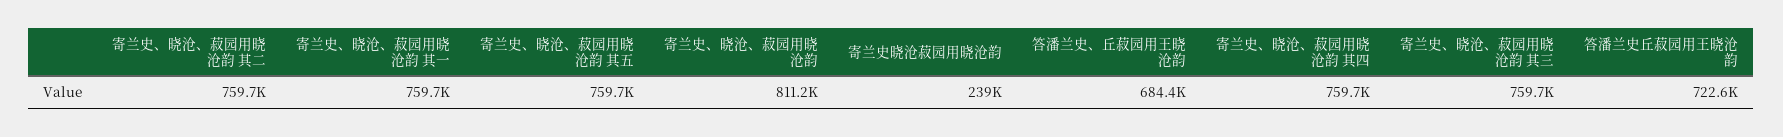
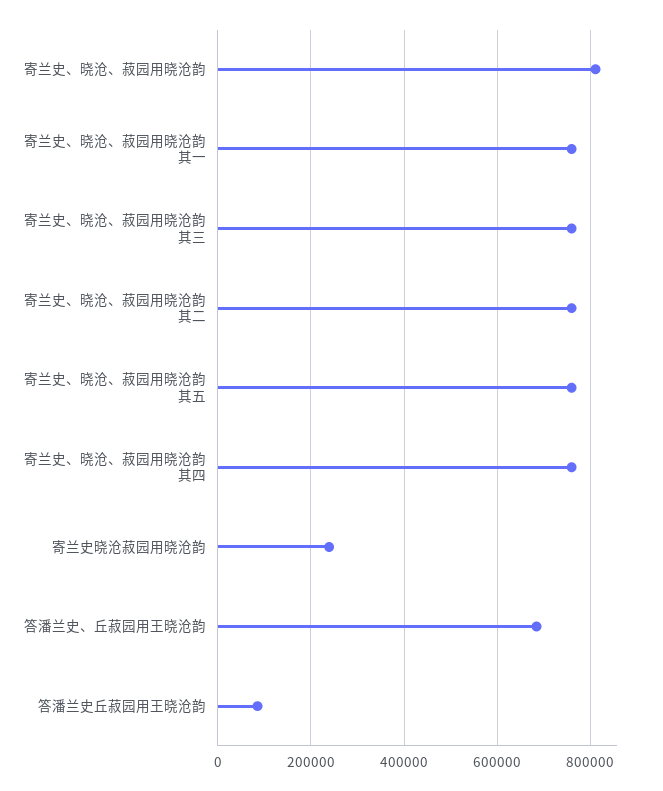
  {
    "寄兰史、晓沧、菽园用晓沧韵 其二": 759700,
    "寄兰史、晓沧、菽园用晓沧韵 其一": 759700,
    "寄兰史、晓沧、菽园用晓沧韵 其五": 759700,
    "寄兰史、晓沧、菽园用晓沧韵": 811200,
    "寄兰史晓沧菽园用晓沧韵": 239000,
    "答潘兰史、丘菽园用王晓沧韵": 684400,
    "寄兰史、晓沧、菽园用晓沧韵 其四": 759700,
    "寄兰史、晓沧、菽园用晓沧韵 其三": 759700,
-   "答潘兰史丘菽园用王晓沧韵": 722600
+   "答潘兰史丘菽园用王晓沧韵": 80000
  }

